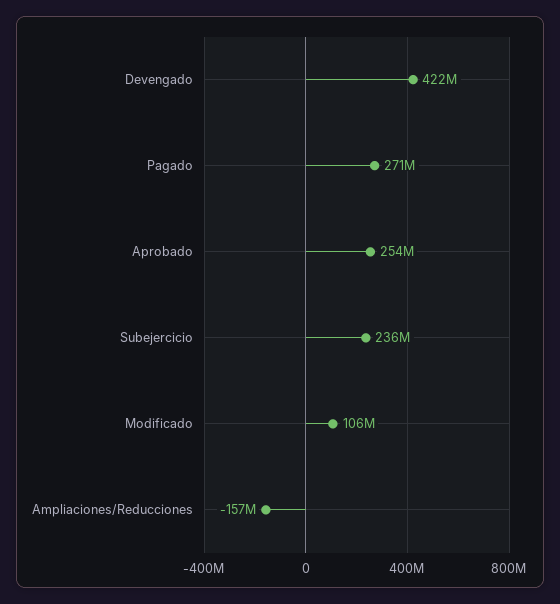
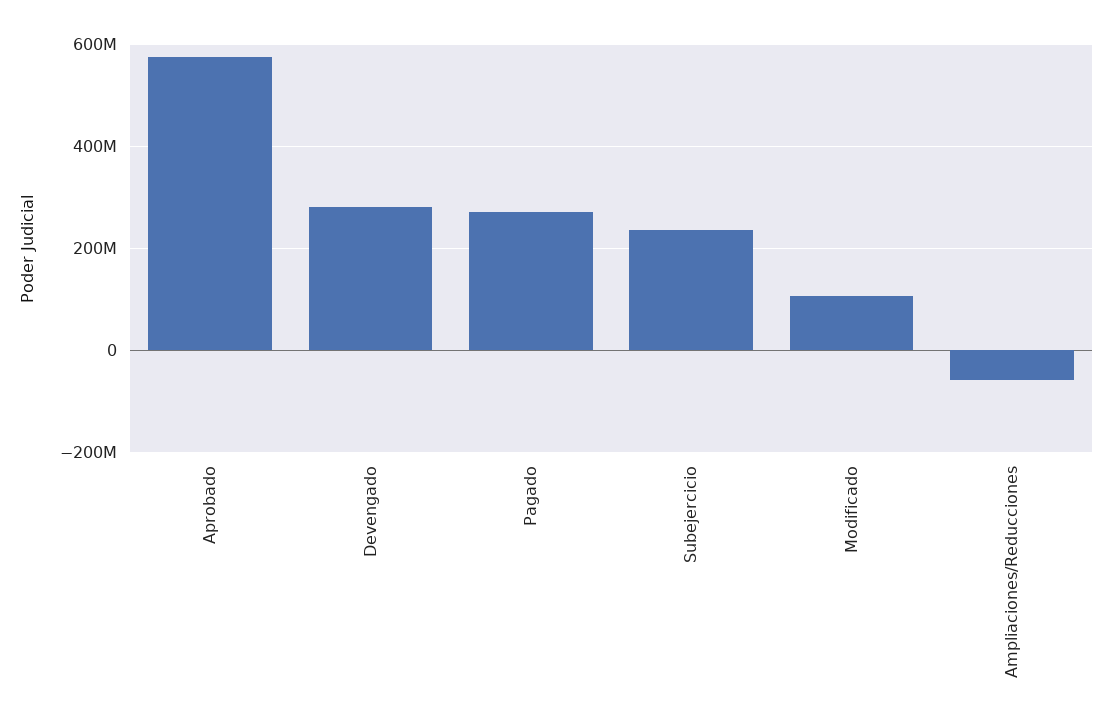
  {
-   "Devengado": 422000000,
+   "Devengado": 280000000,
    "Pagado": 271000000,
-   "Aprobado": 254000000,
+   "Aprobado": 580000000,
    "Subejercicio": 236000000,
    "Modificado": 106000000,
-   "Ampliaciones/Reducciones": -157000000
+   "Ampliaciones/Reducciones": -60000000
  }

